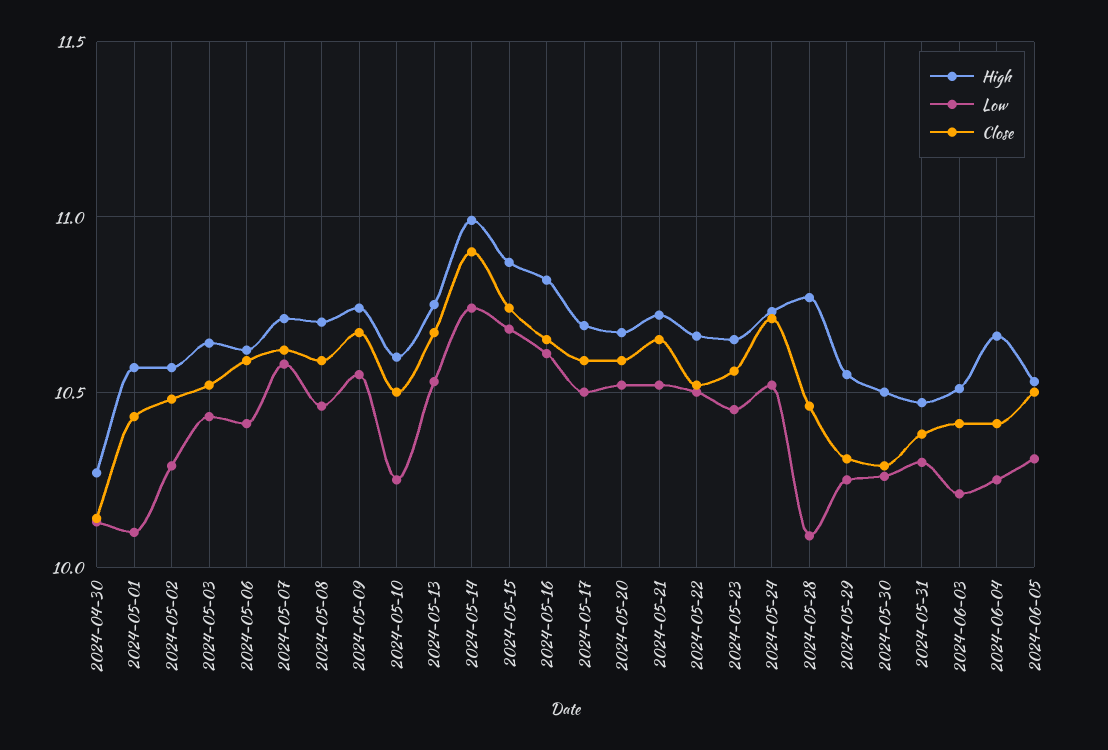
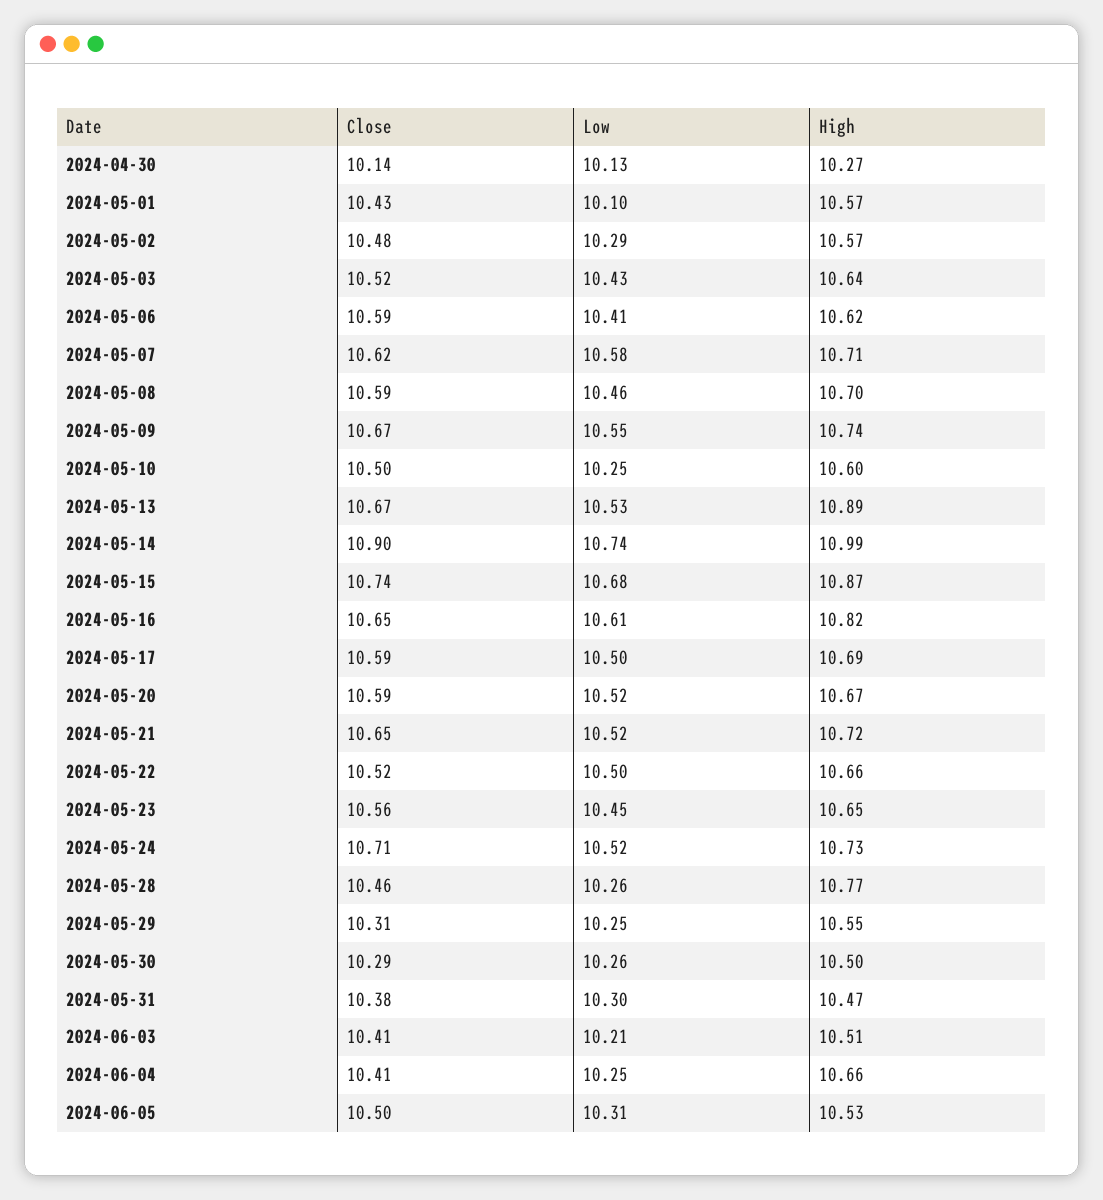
  {
    "High": {
      "2024-04-30": 10.27,
      "2024-05-01": 10.57,
      "2024-05-02": 10.57,
      "2024-05-03": 10.64,
      "2024-05-06": 10.62,
      "2024-05-07": 10.71,
      "2024-05-08": 10.7,
      "2024-05-09": 10.74,
      "2024-05-10": 10.6,
-     "2024-05-13": 10.75,
+     "2024-05-13": 10.89,
      "2024-05-14": 10.99,
      "2024-05-15": 10.87,
      "2024-05-16": 10.82,
      "2024-05-17": 10.69,
      "2024-05-20": 10.67,
      "2024-05-21": 10.72,
      "2024-05-22": 10.66,
      "2024-05-23": 10.65,
      "2024-05-24": 10.73,
      "2024-05-28": 10.77,
      "2024-05-29": 10.55,
      "2024-05-30": 10.5,
      "2024-05-31": 10.47,
      "2024-06-03": 10.51,
      "2024-06-04": 10.66,
      "2024-06-05": 10.53
    },
    "Low": {
      "2024-04-30": 10.13,
      "2024-05-01": 10.1,
      "2024-05-02": 10.29,
      "2024-05-03": 10.43,
      "2024-05-06": 10.41,
      "2024-05-07": 10.58,
      "2024-05-08": 10.46,
      "2024-05-09": 10.55,
      "2024-05-10": 10.25,
      "2024-05-13": 10.53,
      "2024-05-14": 10.74,
      "2024-05-15": 10.68,
      "2024-05-16": 10.61,
      "2024-05-17": 10.5,
      "2024-05-20": 10.52,
      "2024-05-21": 10.52,
      "2024-05-22": 10.5,
      "2024-05-23": 10.45,
      "2024-05-24": 10.52,
-     "2024-05-28": 10.1,
+     "2024-05-28": 10.26,
      "2024-05-29": 10.25,
      "2024-05-30": 10.26,
      "2024-05-31": 10.3,
      "2024-06-03": 10.21,
      "2024-06-04": 10.25,
      "2024-06-05": 10.31
    },
    "Close": {
      "2024-04-30": 10.14,
      "2024-05-01": 10.43,
      "2024-05-02": 10.48,
      "2024-05-03": 10.52,
      "2024-05-06": 10.59,
      "2024-05-07": 10.62,
      "2024-05-08": 10.59,
      "2024-05-09": 10.67,
      "2024-05-10": 10.5,
      "2024-05-13": 10.67,
      "2024-05-14": 10.9,
      "2024-05-15": 10.74,
      "2024-05-16": 10.65,
      "2024-05-17": 10.59,
      "2024-05-20": 10.59,
      "2024-05-21": 10.65,
      "2024-05-22": 10.52,
      "2024-05-23": 10.56,
      "2024-05-24": 10.71,
      "2024-05-28": 10.46,
      "2024-05-29": 10.31,
      "2024-05-30": 10.29,
      "2024-05-31": 10.38,
      "2024-06-03": 10.41,
      "2024-06-04": 10.41,
      "2024-06-05": 10.5
    }
  }

